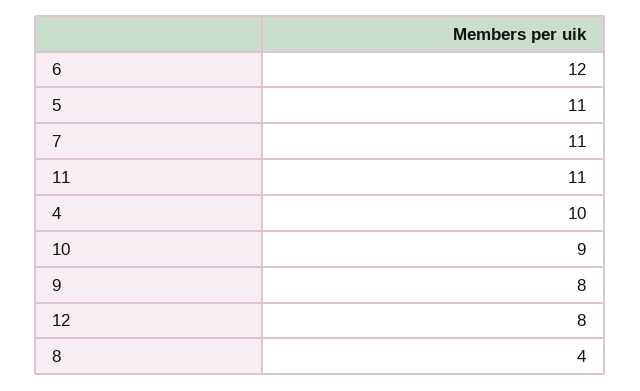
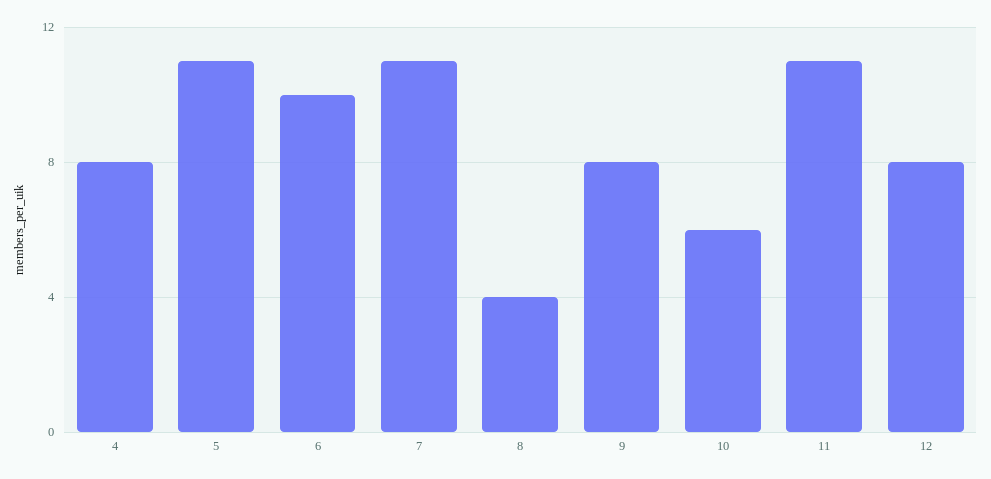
  {
-   "6": 12,
+   "6": 10,
    "5": 11,
    "7": 11,
    "11": 11,
-   "4": 10,
+   "4": 8,
-   "10": 9,
+   "10": 6,
    "9": 8,
    "12": 8,
    "8": 4
  }

